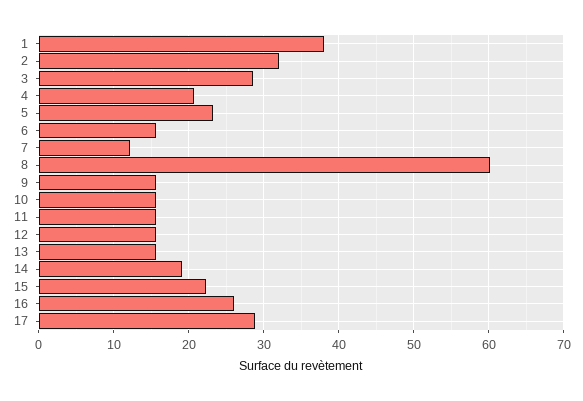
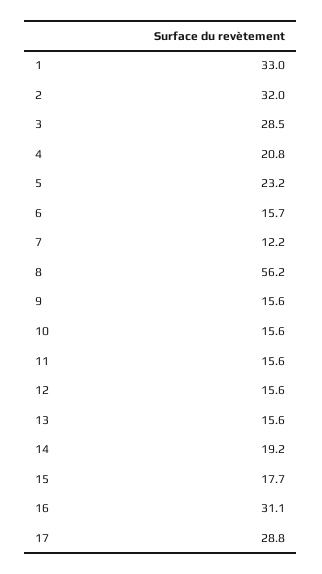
  {
-   "1": 38,
+   "1": 33,
    "2": 32,
    "3": 28.5,
    "4": 20.8,
    "5": 23.2,
    "6": 15.7,
    "7": 12.2,
-   "8": 60,
+   "8": 56.2,
    "9": 15.6,
    "10": 15.6,
    "11": 15.6,
    "12": 15.6,
    "13": 15.6,
    "14": 19.2,
-   "15": 22,
+   "15": 17.7,
-   "16": 26,
+   "16": 31.1,
    "17": 28.8
  }

